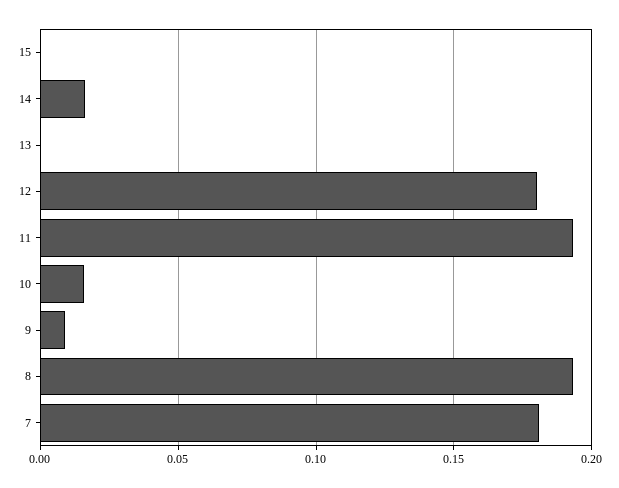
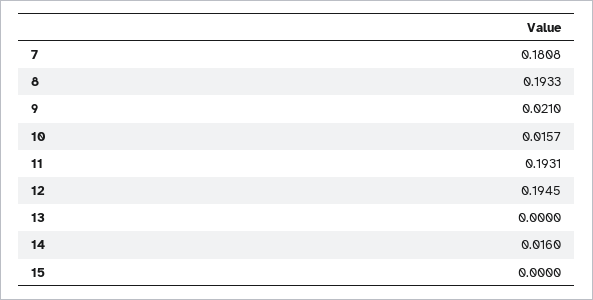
  {
    "15": 0,
    "14": 0.016,
    "13": 0,
-   "12": 0.18,
+   "12": 0.1945,
    "11": 0.1931,
    "10": 0.0157,
-   "9": 0.01,
+   "9": 0.021,
    "8": 0.1933,
    "7": 0.1808
  }

